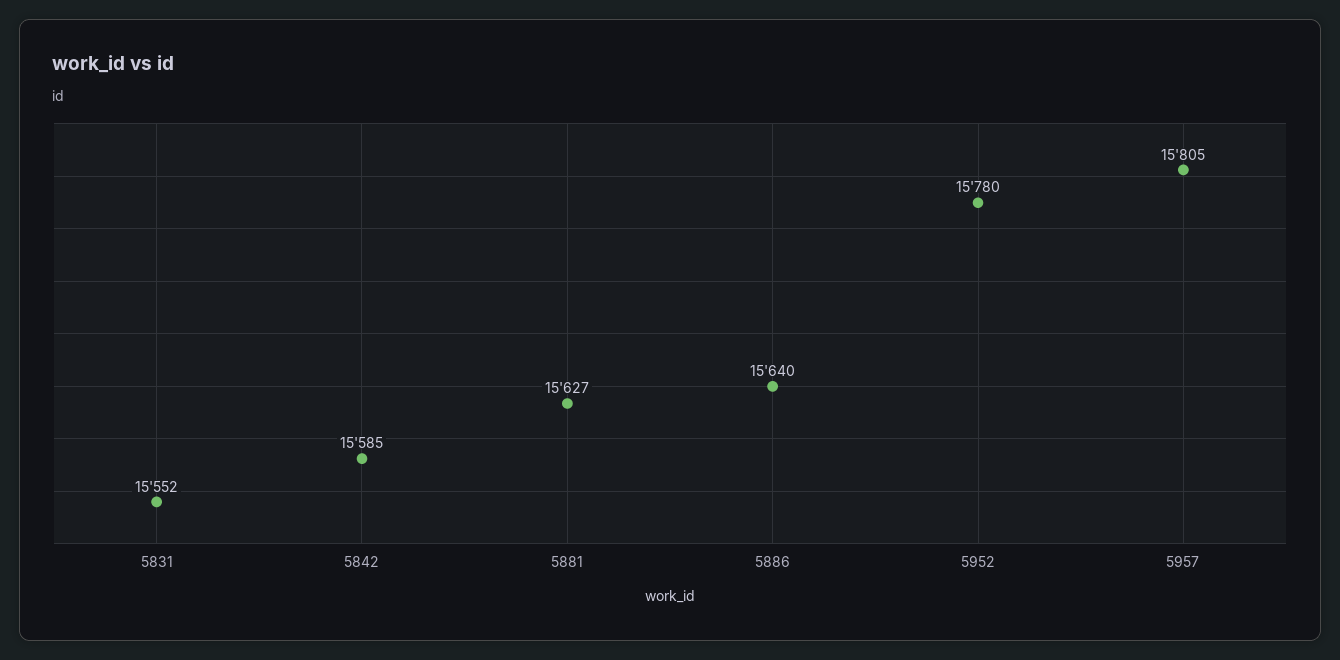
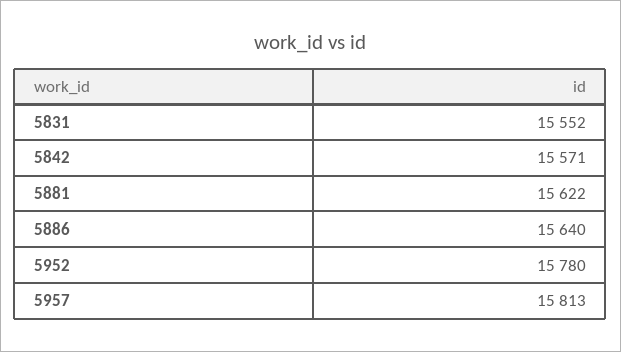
  {
    "5831": 15552,
-   "5842": 15585,
+   "5842": 15571,
-   "5881": 15627,
+   "5881": 15622,
    "5886": 15640,
    "5952": 15780,
-   "5957": 15805
+   "5957": 15813
  }

